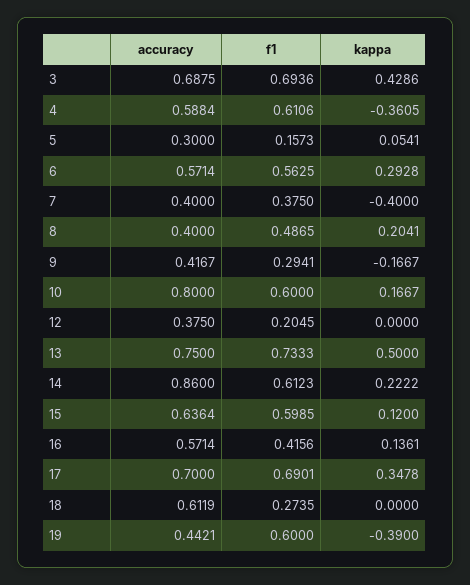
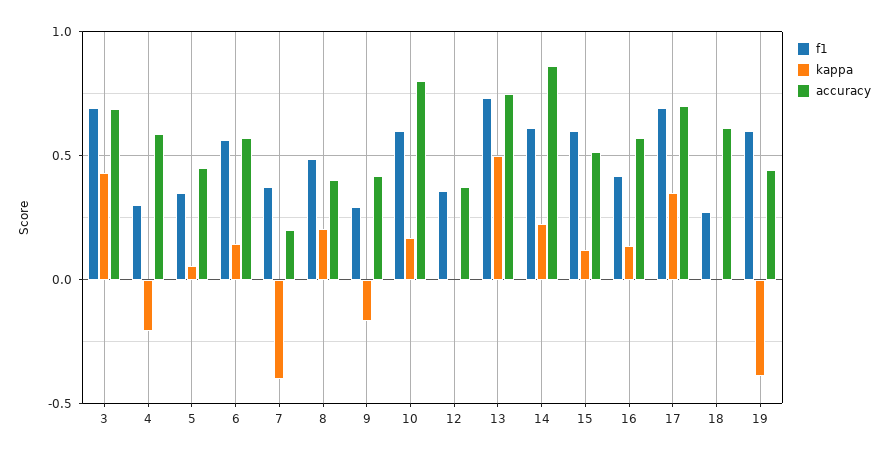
  {
    "accuracy": {
      "3": 0.6875,
      "4": 0.5884,
-     "5": 0.3,
+     "5": 0.45,
      "6": 0.5714,
-     "7": 0.4,
+     "7": 0.2,
      "8": 0.4,
      "9": 0.4167,
      "10": 0.8,
      "12": 0.375,
      "13": 0.75,
      "14": 0.86,
-     "15": 0.6364,
+     "15": 0.5,
      "16": 0.5714,
      "17": 0.7,
      "18": 0.6119,
      "19": 0.4421
    },
    "f1": {
      "3": 0.6936,
-     "4": 0.6106,
+     "4": 0.3,
-     "5": 0.1573,
+     "5": 0.35,
      "6": 0.5625,
      "7": 0.375,
      "8": 0.4865,
      "9": 0.2941,
      "10": 0.6,
-     "12": 0.2045,
+     "12": 0.35,
      "13": 0.7333,
      "14": 0.6123,
      "15": 0.5985,
      "16": 0.4156,
      "17": 0.6901,
      "18": 0.2735,
      "19": 0.6
    },
    "kappa": {
      "3": 0.4286,
-     "4": -0.3605,
+     "4": -0.2,
      "5": 0.0541,
-     "6": 0.2928,
+     "6": 0.15,
      "7": -0.4,
      "8": 0.2041,
      "9": -0.1667,
      "10": 0.1667,
      "12": 0,
      "13": 0.5,
      "14": 0.2222,
      "15": 0.12,
      "16": 0.1361,
      "17": 0.3478,
      "18": 0,
      "19": -0.39
    }
  }

